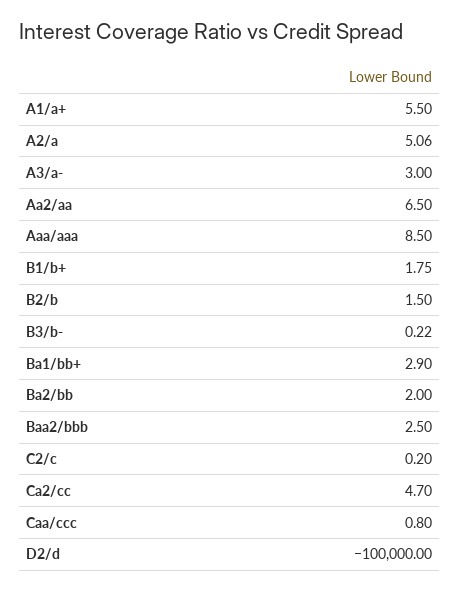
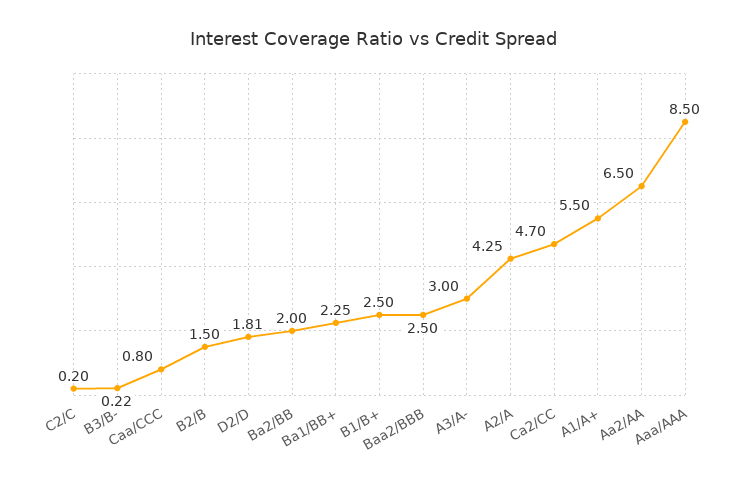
  {
    "A1/a+": 5.5,
-   "A2/a": 5.06,
+   "A2/a": 4.25,
    "A3/a-": 3,
    "Aa2/aa": 6.5,
    "Aaa/aaa": 8.5,
-   "B1/b+": 1.75,
+   "B1/b+": 2.5,
    "B2/b": 1.5,
    "B3/b-": 0.22,
-   "Ba1/bb+": 2.9,
+   "Ba1/bb+": 2.25,
    "Ba2/bb": 2,
    "Baa2/bbb": 2.5,
    "C2/c": 0.2,
    "Ca2/cc": 4.7,
    "Caa/ccc": 0.8,
-   "D2/d": -100000
+   "D2/d": 1.81
  }

